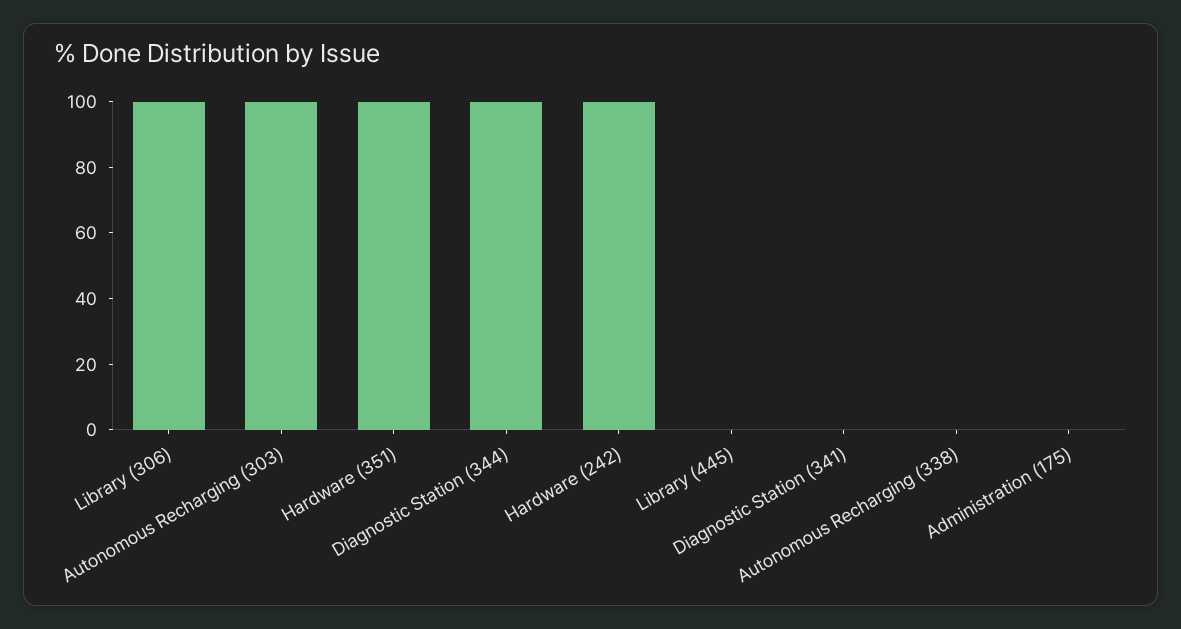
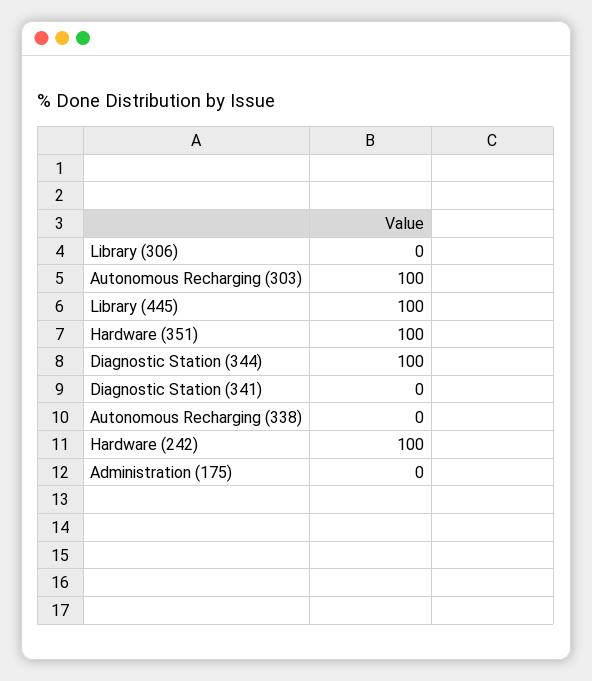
  {
-   "Library (306)": 100,
+   "Library (306)": 0,
    "Autonomous Recharging (303)": 100,
    "Hardware (351)": 100,
    "Diagnostic Station (344)": 100,
    "Hardware (242)": 100,
-   "Library (445)": 0,
+   "Library (445)": 100,
    "Diagnostic Station (341)": 0,
    "Autonomous Recharging (338)": 0,
    "Administration (175)": 0
  }

